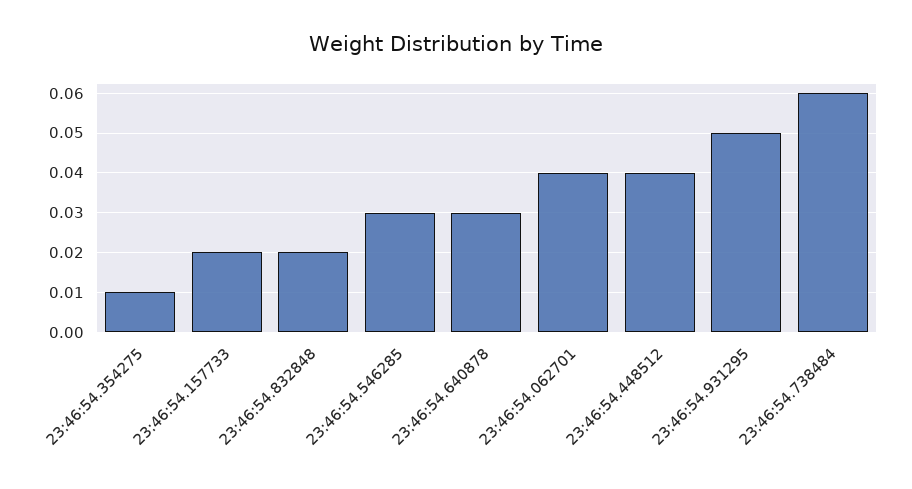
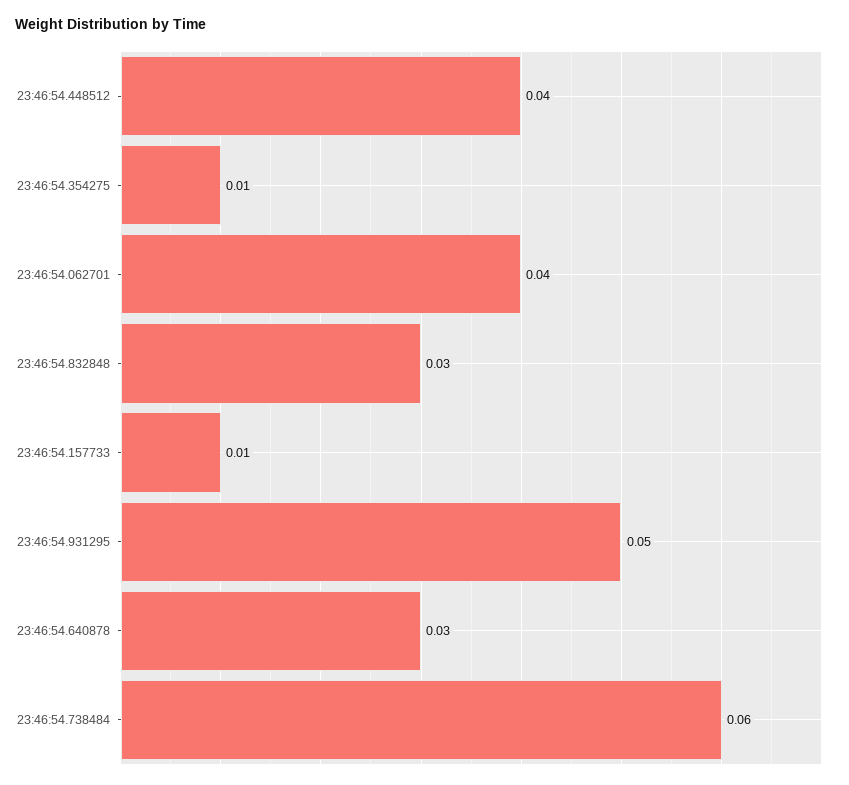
  {
    "23:46:54.354275": 0.01,
-   "23:46:54.157733": 0.02,
+   "23:46:54.157733": 0.01,
-   "23:46:54.832848": 0.02,
+   "23:46:54.832848": 0.03,
-   "23:46:54.546285": 0.03,
    "23:46:54.640878": 0.03,
    "23:46:54.062701": 0.04,
    "23:46:54.448512": 0.04,
    "23:46:54.931295": 0.05,
    "23:46:54.738484": 0.06
  }

